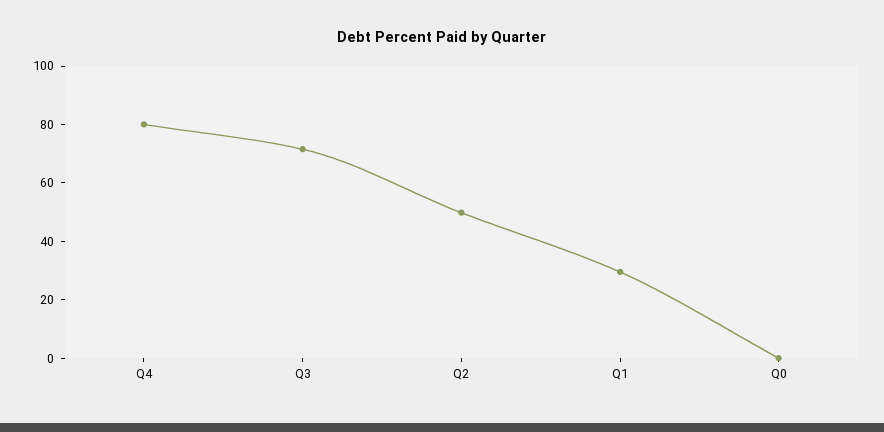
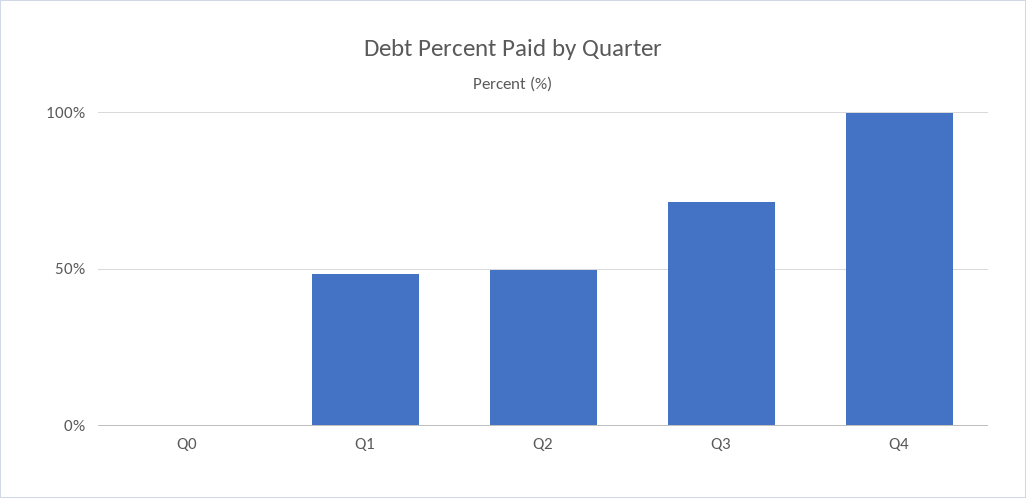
  {
-   "Q4": 80,
+   "Q4": 100,
    "Q3": 70,
    "Q2": 50,
-   "Q1": 30,
+   "Q1": 50,
    "Q0": 0
  }

